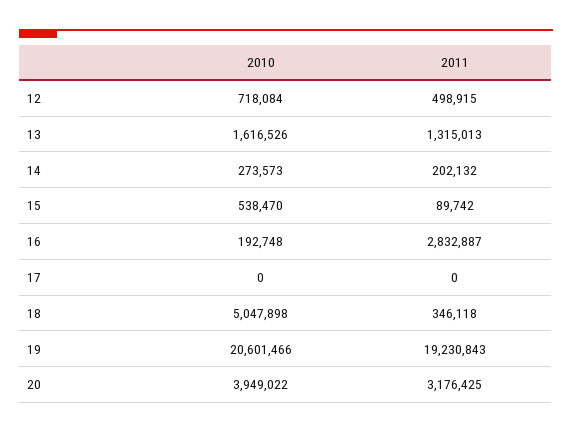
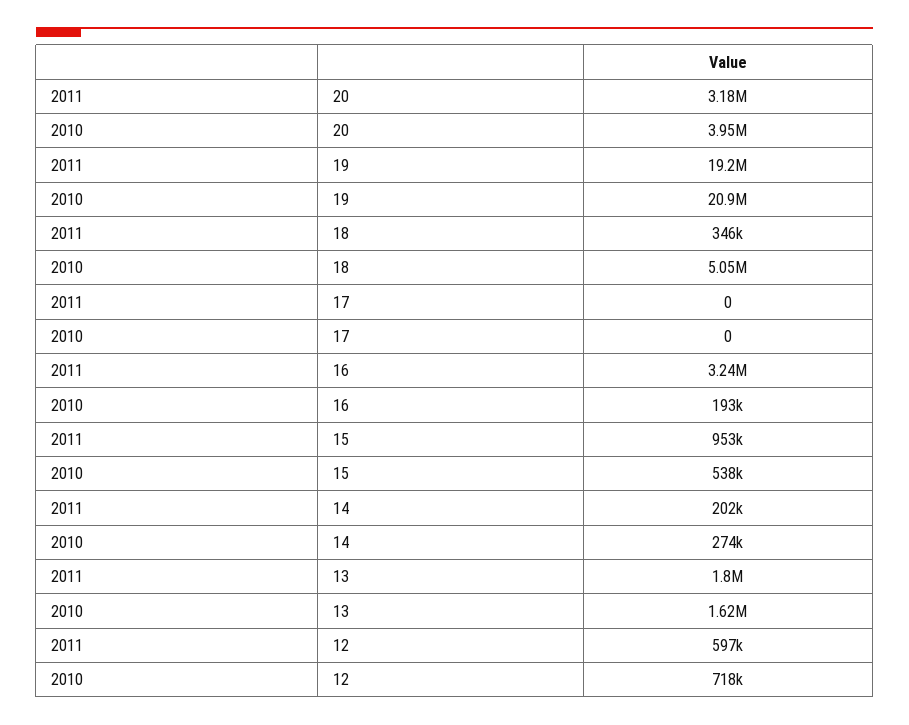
  {
    "2010": {
      "12": 718084,
      "13": 1616526,
      "14": 273573,
      "15": 538470,
      "16": 192748,
      "17": 0,
      "18": 5047898,
-     "19": 20601466,
+     "19": 20900000,
      "20": 3949022
    },
    "2011": {
-     "12": 498915,
+     "12": 597000,
-     "13": 1315013,
+     "13": 1800000,
      "14": 202132,
-     "15": 89742,
+     "15": 953000,
-     "16": 2832887,
+     "16": 3240000,
      "17": 0,
      "18": 346118,
      "19": 19230843,
      "20": 3176425
    }
  }

